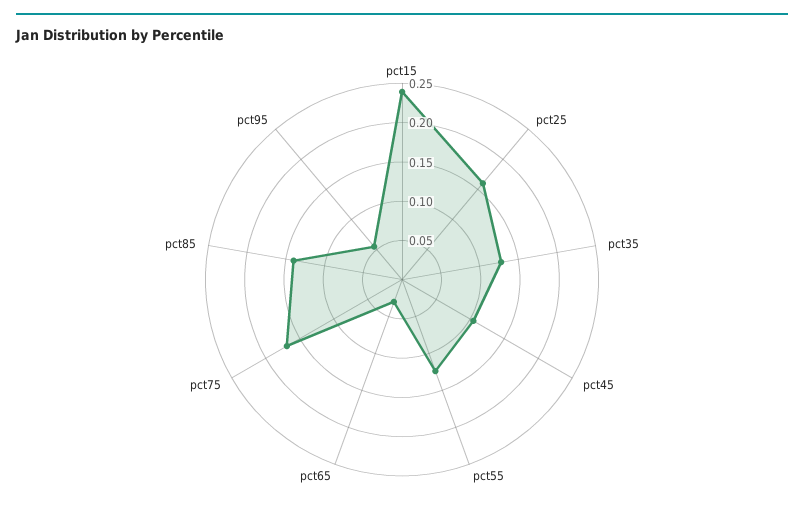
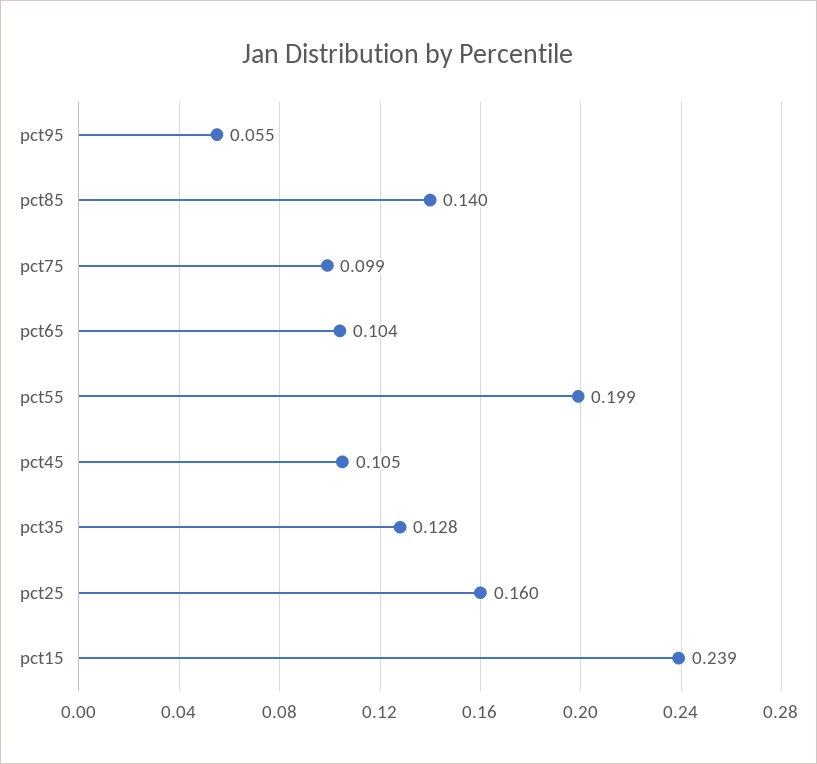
  {
    "pct15": 0.239,
    "pct25": 0.16,
    "pct35": 0.128,
    "pct45": 0.105,
-   "pct55": 0.125,
+   "pct55": 0.199,
-   "pct65": 0.025,
+   "pct65": 0.104,
-   "pct75": 0.175,
+   "pct75": 0.099,
    "pct85": 0.14,
    "pct95": 0.055
  }

